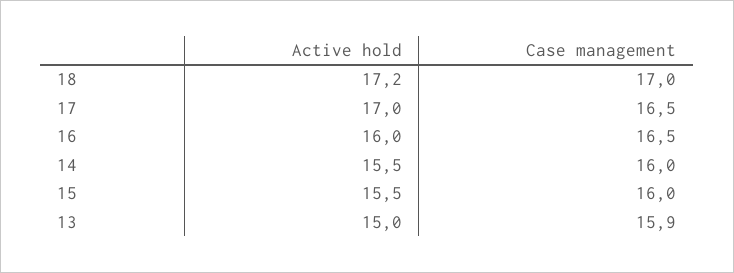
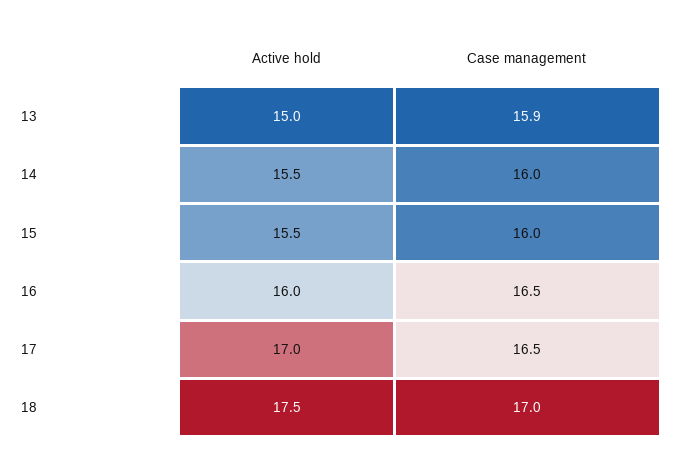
  {
    "Active hold": {
-     "18": 17.2,
+     "18": 17.5,
      "17": 17,
      "16": 16,
      "14": 15.5,
      "15": 15.5,
      "13": 15
    },
    "Case management": {
      "18": 17,
      "17": 16.5,
      "16": 16.5,
      "14": 16,
      "15": 16,
      "13": 15.9
    }
  }

